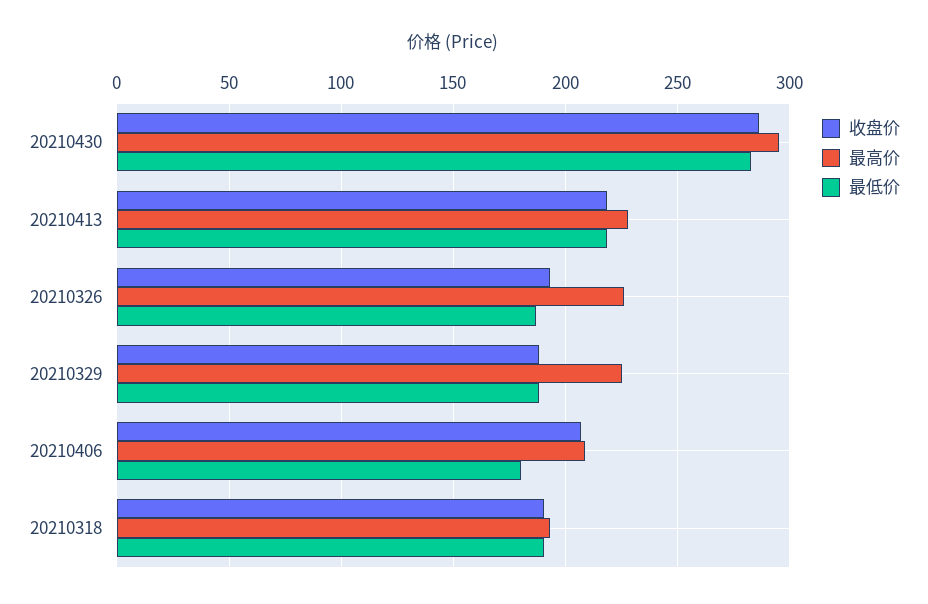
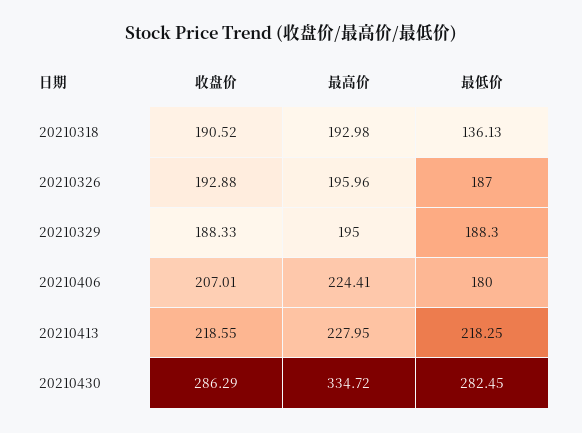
  {
    "收盘价": {
      "20210430": 286.29,
      "20210413": 218.55,
      "20210326": 192.88,
      "20210329": 188.33,
      "20210406": 207.01,
      "20210318": 190.52
    },
    "最高价": {
-     "20210430": 295,
+     "20210430": 334.72,
      "20210413": 227.95,
-     "20210326": 225,
+     "20210326": 195.96,
-     "20210329": 225,
+     "20210329": 195,
-     "20210406": 210,
+     "20210406": 224.41,
      "20210318": 192.98
    },
    "最低价": {
      "20210430": 282.45,
      "20210413": 218.25,
      "20210326": 187,
      "20210329": 188.3,
      "20210406": 180,
-     "20210318": 190
+     "20210318": 136.13
    }
  }

